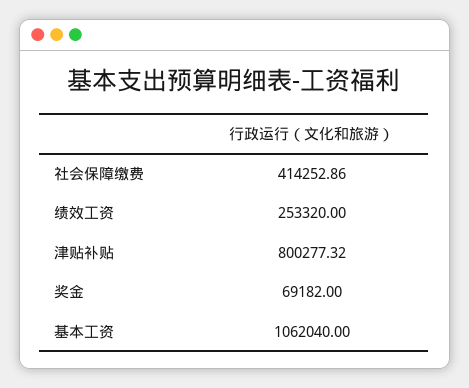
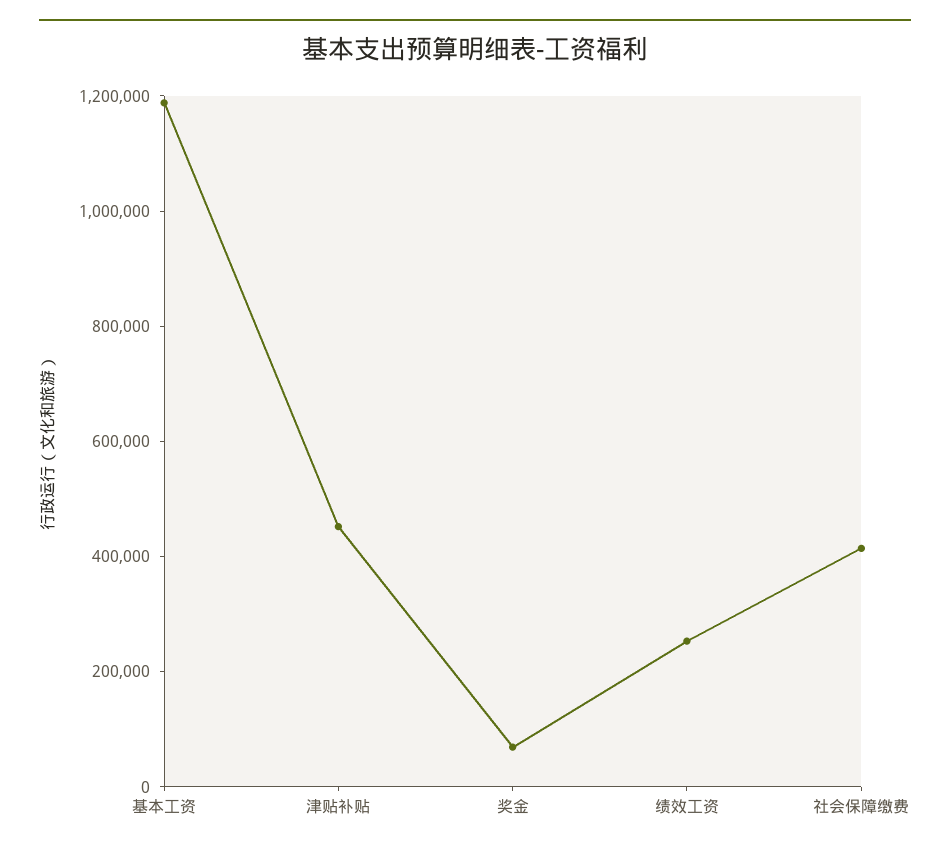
  {
    "社会保障缴费": 414252.86,
    "绩效工资": 253320,
-   "津贴补贴": 800277.32,
+   "津贴补贴": 450000,
    "奖金": 69182,
-   "基本工资": 1062040
+   "基本工资": 1200000
  }

